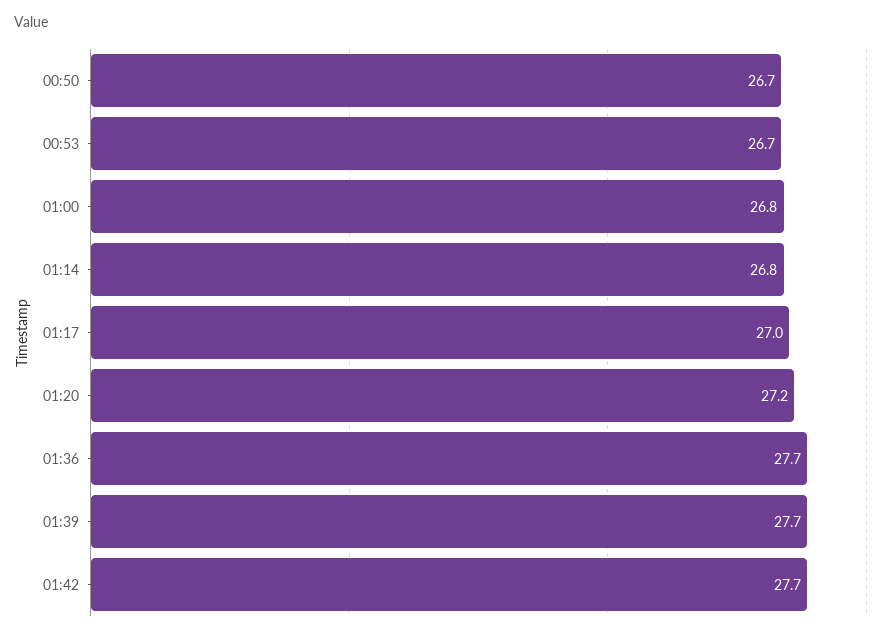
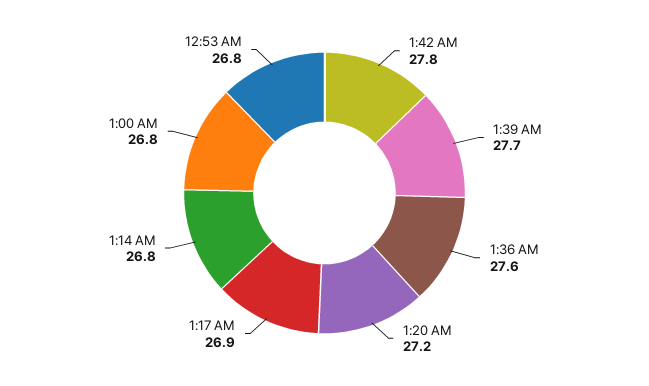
  {
-   "00:50": 26.7,
-   "00:53": 26.7,
+   "00:53": 26.8,
    "01:00": 26.8,
    "01:14": 26.8,
-   "01:17": 27,
+   "01:17": 26.9,
    "01:20": 27.2,
-   "01:36": 27.7,
+   "01:36": 27.6,
    "01:39": 27.7,
-   "01:42": 27.7
+   "01:42": 27.8
  }

